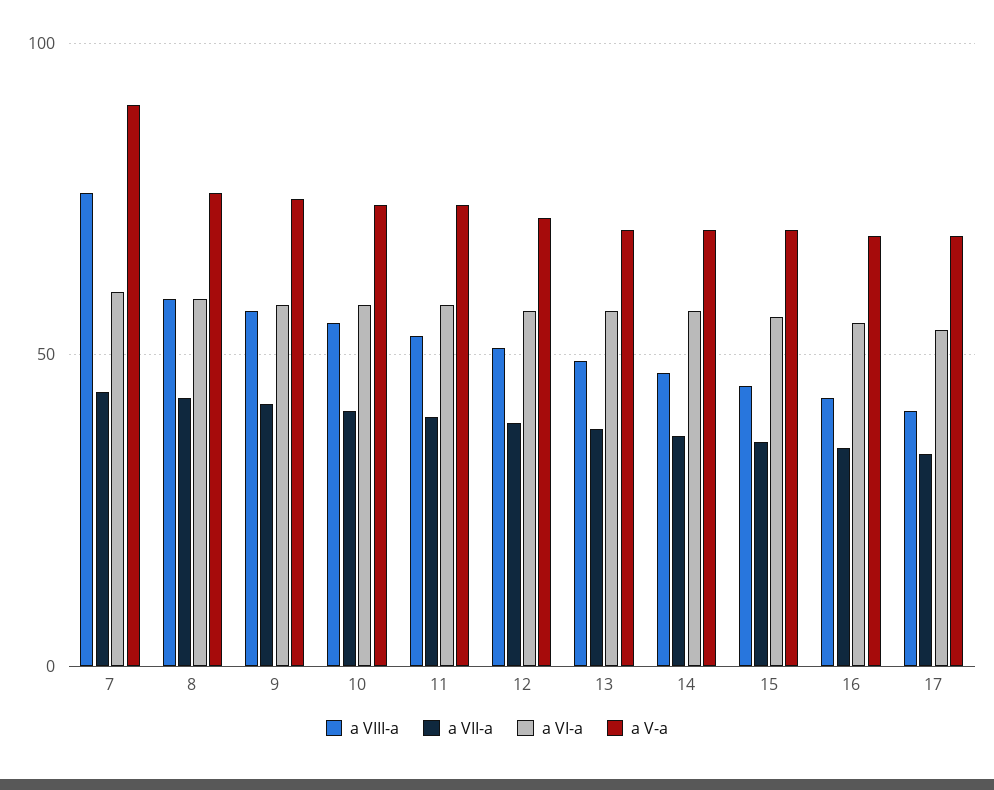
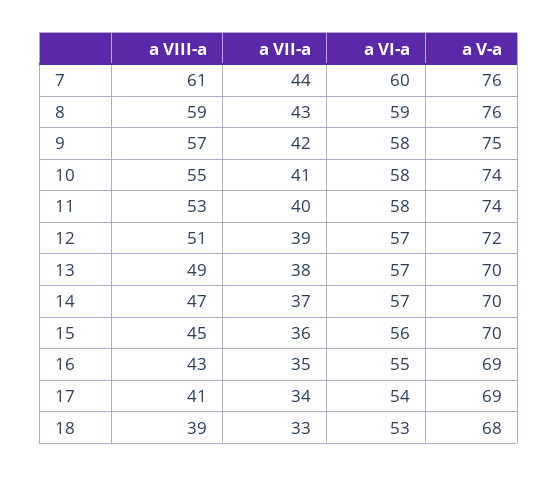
  {
    "a VIII-a": {
-     "7": 75,
+     "7": 61,
      "8": 59,
      "9": 57,
      "10": 55,
      "11": 53,
      "12": 51,
      "13": 49,
      "14": 47,
      "15": 45,
      "16": 43,
-     "17": 41
+     "17": 41,
+     "18": 39
    },
    "a VII-a": {
      "7": 44,
      "8": 43,
      "9": 42,
      "10": 41,
      "11": 40,
      "12": 39,
      "13": 38,
      "14": 37,
      "15": 36,
      "16": 35,
-     "17": 34
+     "17": 34,
+     "18": 33
    },
    "a VI-a": {
      "7": 60,
      "8": 59,
      "9": 58,
      "10": 58,
      "11": 58,
      "12": 57,
      "13": 57,
      "14": 57,
      "15": 56,
      "16": 55,
-     "17": 54
+     "17": 54,
+     "18": 53
    },
    "a V-a": {
-     "7": 90,
+     "7": 76,
      "8": 76,
      "9": 75,
      "10": 74,
      "11": 74,
      "12": 72,
      "13": 70,
      "14": 70,
      "15": 70,
      "16": 69,
-     "17": 69
+     "17": 69,
+     "18": 68
    }
  }

